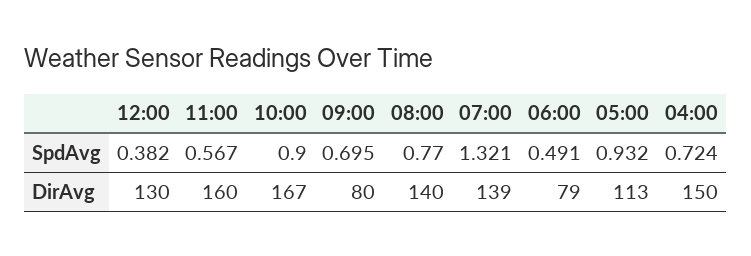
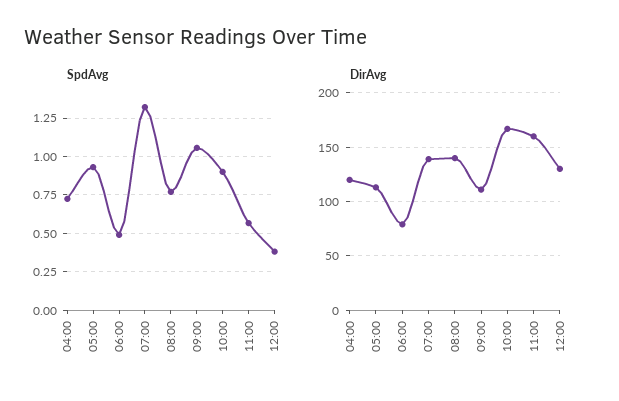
  {
    "SpdAvg": {
      "12:00": 0.382,
      "11:00": 0.567,
      "10:00": 0.9,
-     "09:00": 0.695,
+     "09:00": 1.05,
      "08:00": 0.77,
      "07:00": 1.321,
      "06:00": 0.491,
      "05:00": 0.932,
      "04:00": 0.724
    },
    "DirAvg": {
      "12:00": 130,
      "11:00": 160,
      "10:00": 167,
-     "09:00": 80,
+     "09:00": 110,
      "08:00": 140,
      "07:00": 139,
      "06:00": 79,
      "05:00": 113,
-     "04:00": 150
+     "04:00": 120
    }
  }

